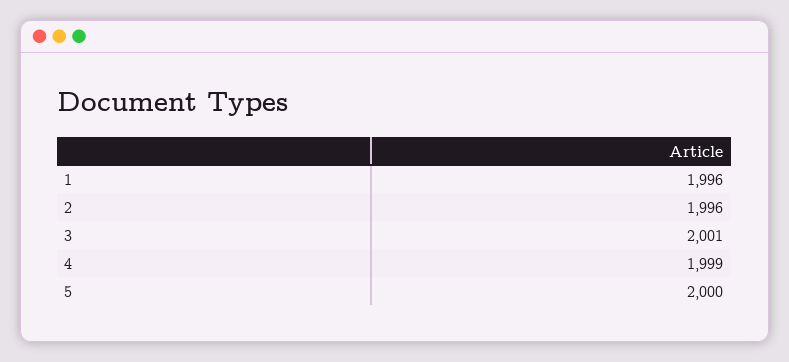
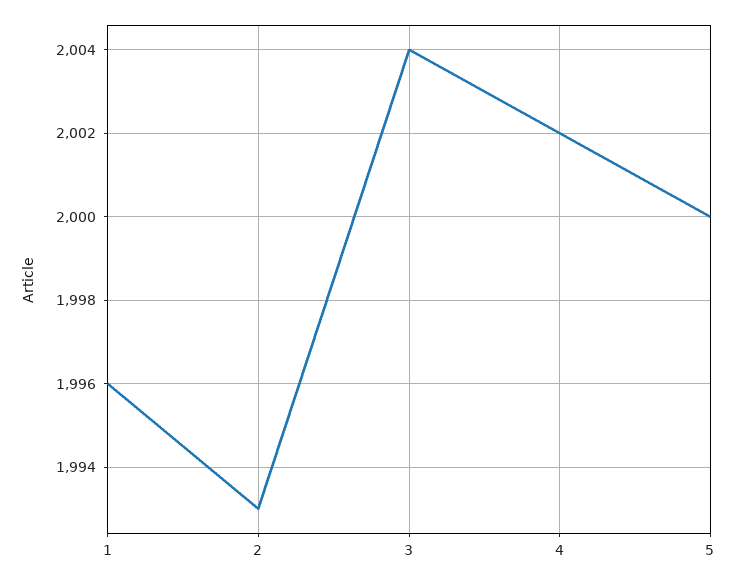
  {
    "1": 1996,
-   "2": 1996,
+   "2": 1993,
-   "3": 2001,
+   "3": 2004,
-   "4": 1999,
+   "4": 2002,
    "5": 2000
  }

